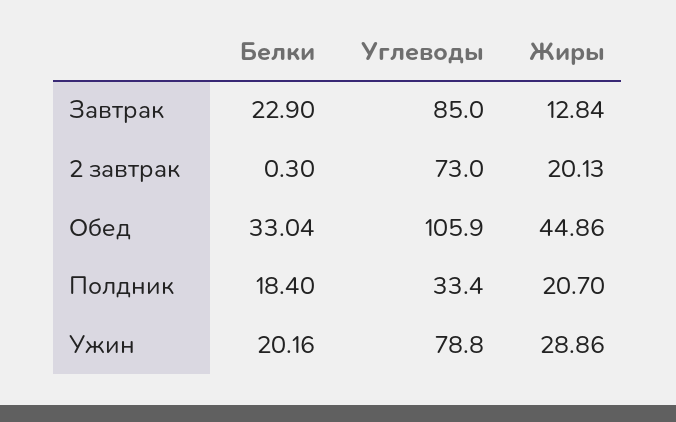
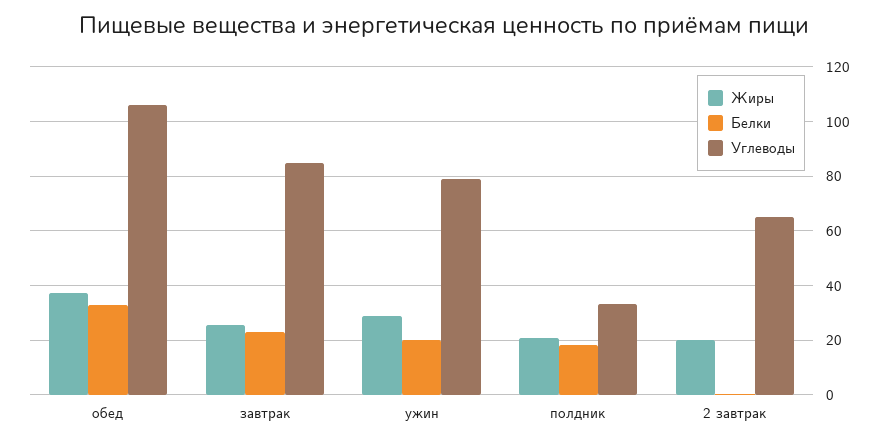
  {
    "Белки": {
      "Завтрак": 22.9,
      "2 завтрак": 0.3,
      "Обед": 33.04,
      "Полдник": 18.4,
      "Ужин": 20.16
    },
    "Углеводы": {
      "Завтрак": 85,
-     "2 завтрак": 73,
+     "2 завтрак": 65,
      "Обед": 105.9,
      "Полдник": 33.4,
      "Ужин": 78.8
    },
    "Жиры": {
-     "Завтрак": 12.84,
+     "Завтрак": 25,
      "2 завтрак": 20.13,
-     "Обед": 44.86,
+     "Обед": 37.5,
      "Полдник": 20.7,
      "Ужин": 28.86
    }
  }

